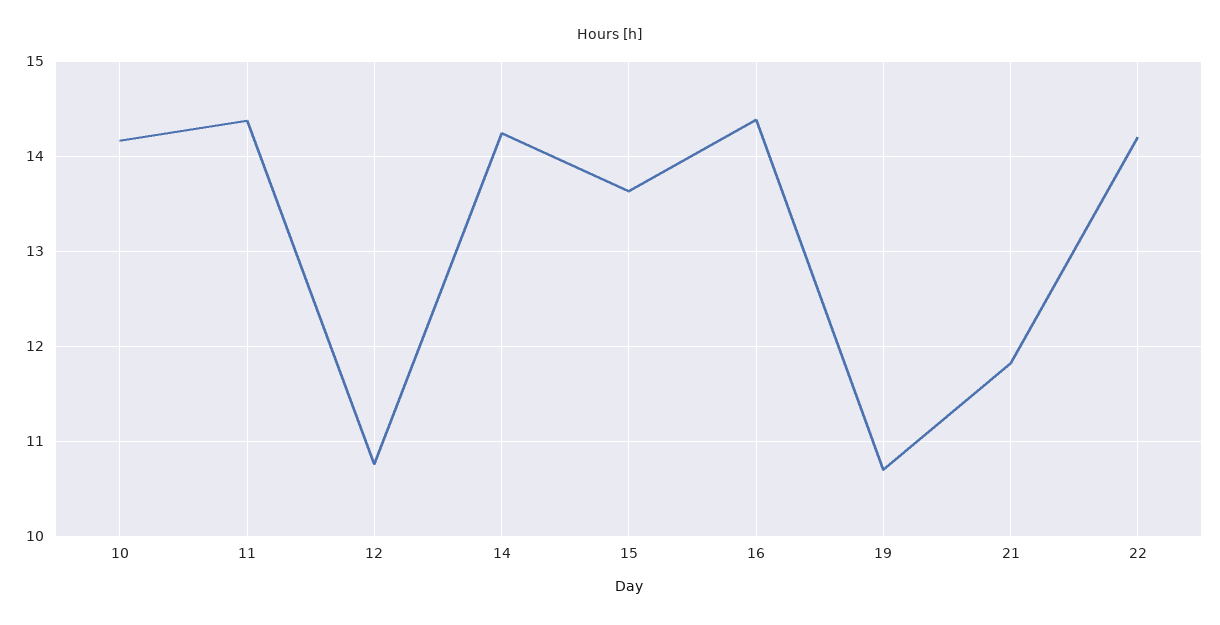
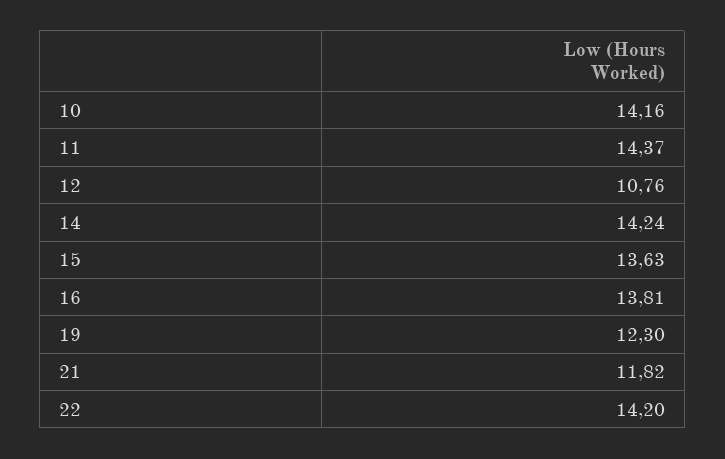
  {
    "10": 14.16,
    "11": 14.37,
    "12": 10.76,
    "14": 14.24,
    "15": 13.63,
-   "16": 14.4,
+   "16": 13.81,
-   "19": 10.7,
+   "19": 12.3,
    "21": 11.82,
    "22": 14.2
  }

